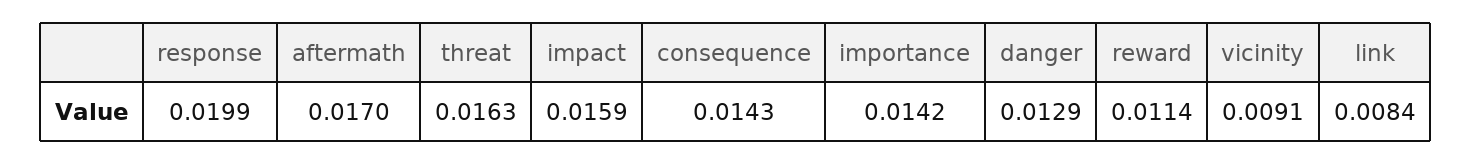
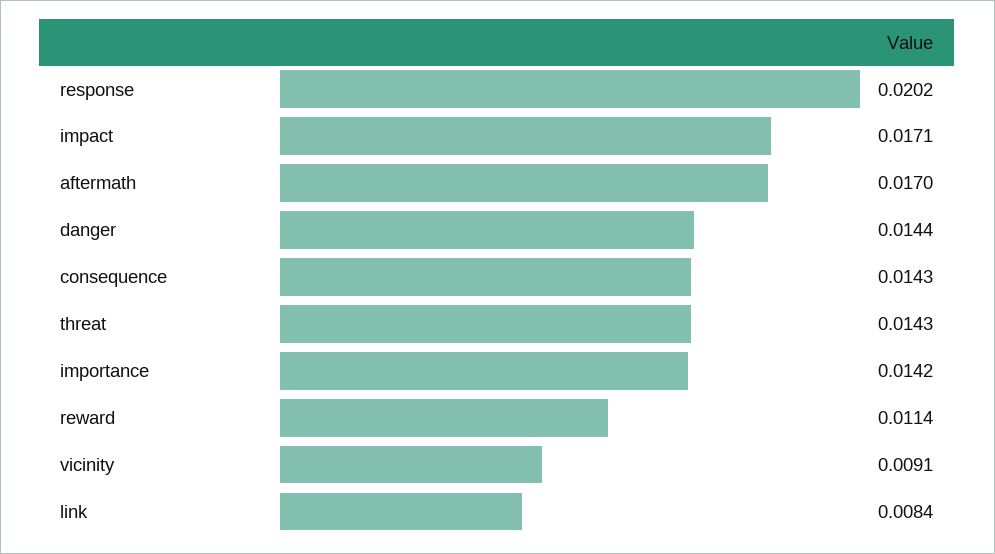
  {
-   "response": 0.0199,
+   "response": 0.0202,
    "aftermath": 0.017,
-   "threat": 0.0163,
+   "threat": 0.0143,
-   "impact": 0.0159,
+   "impact": 0.0171,
    "consequence": 0.0143,
    "importance": 0.0142,
-   "danger": 0.0129,
+   "danger": 0.0144,
    "reward": 0.0114,
    "vicinity": 0.0091,
    "link": 0.0084
  }

